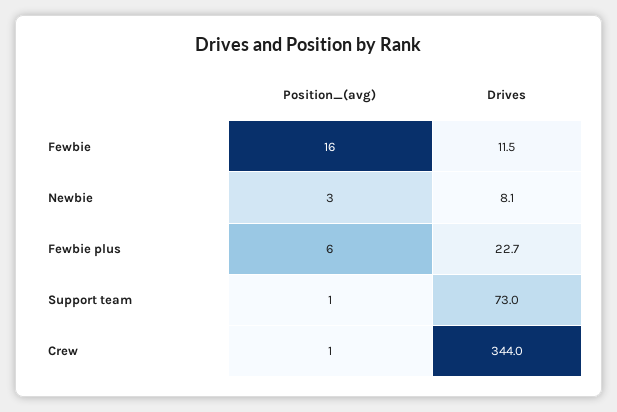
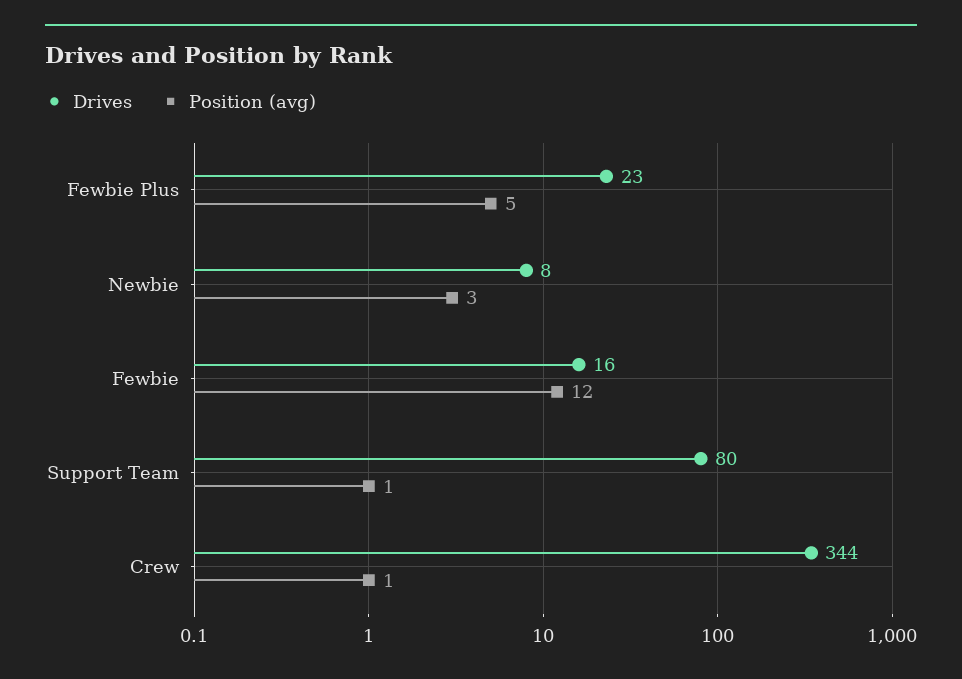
  {
    "Position_(avg)": {
-     "Fewbie": 16,
+     "Fewbie": 12,
      "Newbie": 3,
-     "Fewbie plus": 6,
+     "Fewbie plus": 5,
      "Support team": 1,
      "Crew": 1
    },
    "Drives": {
-     "Fewbie": 11.5,
+     "Fewbie": 16,
      "Newbie": 8.1,
      "Fewbie plus": 22.7,
-     "Support team": 73,
+     "Support team": 80,
      "Crew": 344
    }
  }

